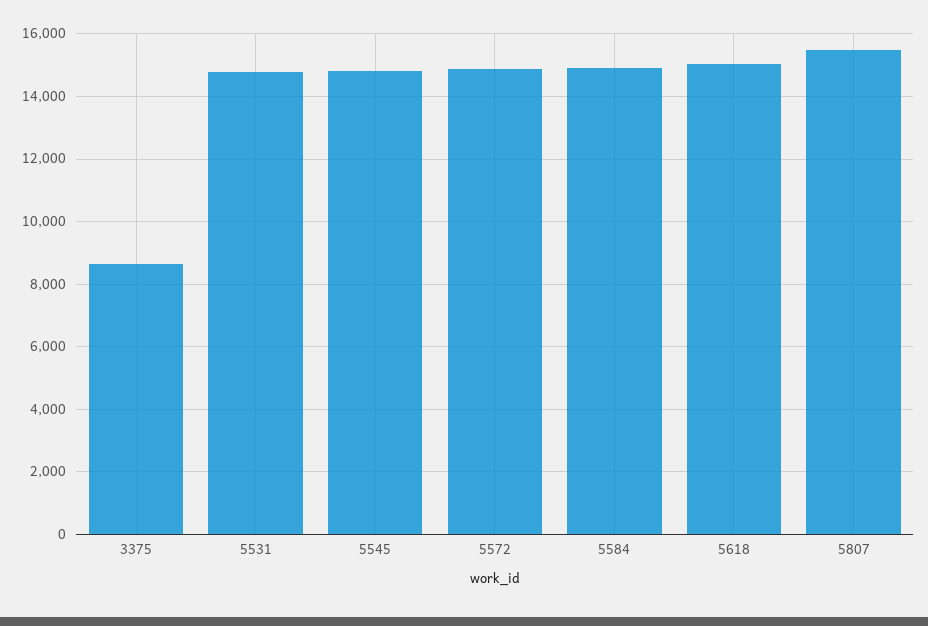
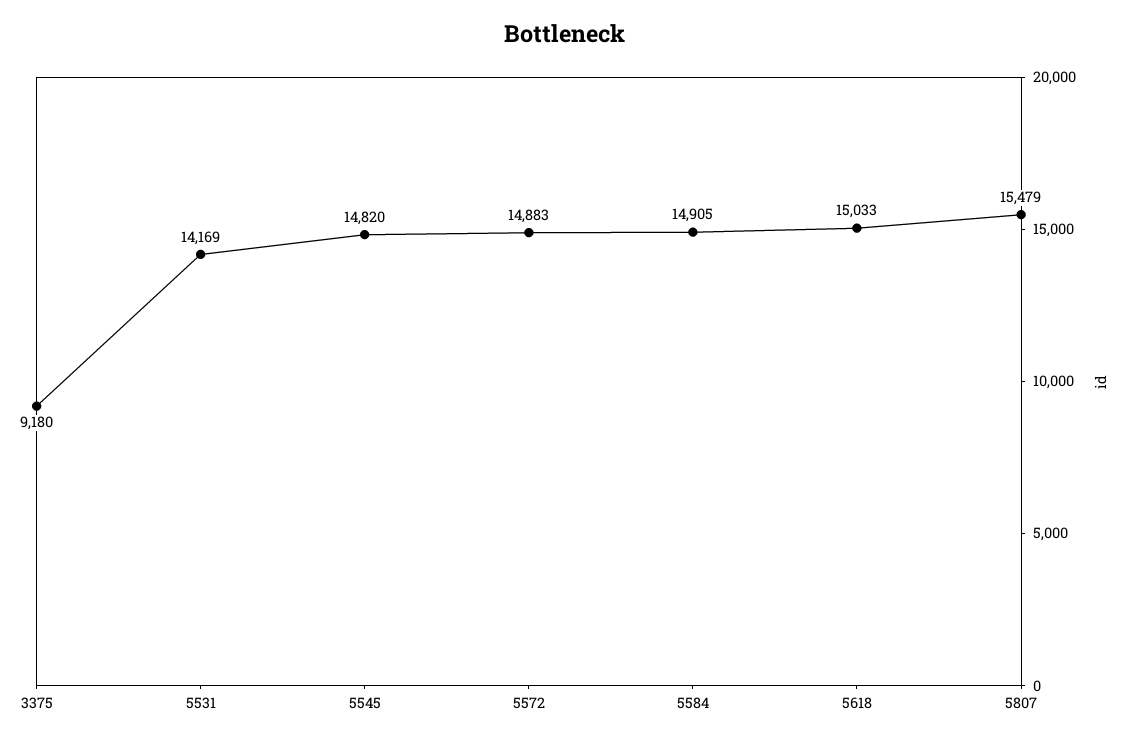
  {
-   "3375": 8600,
+   "3375": 9180,
-   "5531": 14800,
+   "5531": 14169,
    "5545": 14820,
    "5572": 14883,
    "5584": 14905,
    "5618": 15033,
    "5807": 15479
  }

